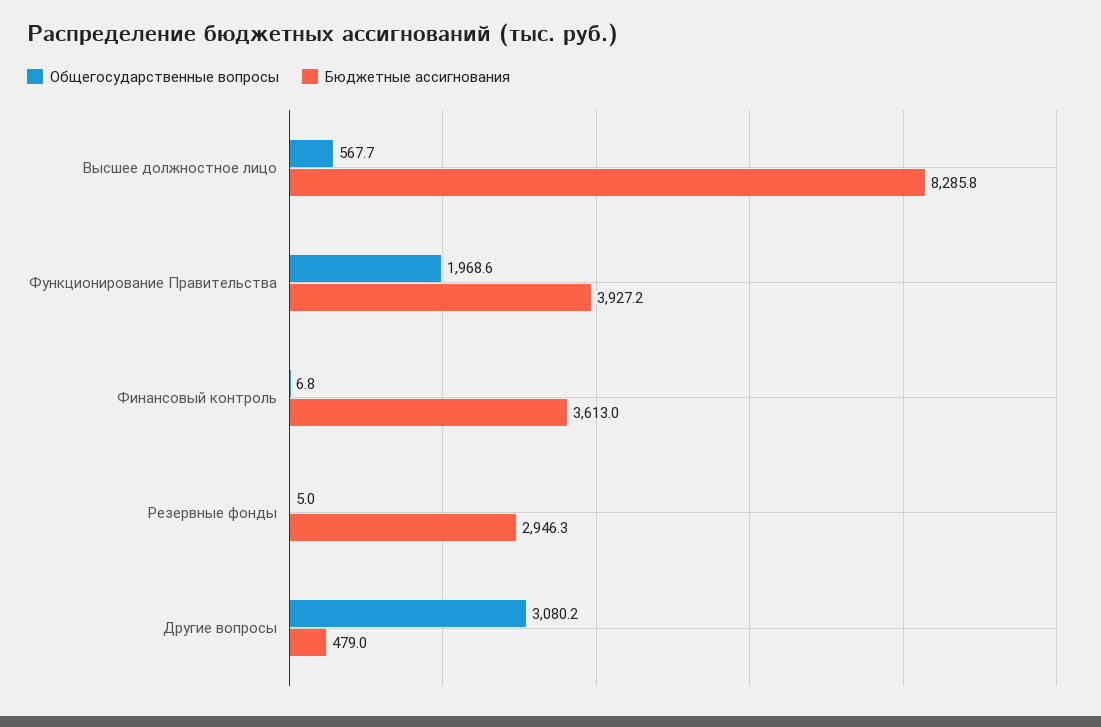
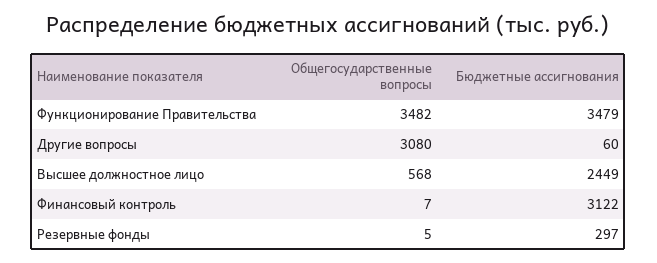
  {
    "Общегосударственные вопросы": {
      "Высшее должностное лицо": 567.7,
-     "Функционирование Правительства": 1968.6,
+     "Функционирование Правительства": 3482,
      "Финансовый контроль": 6.8,
      "Резервные фонды": 5,
      "Другие вопросы": 3080.2
    },
    "Бюджетные ассигнования": {
-     "Высшее должностное лицо": 8285.8,
+     "Высшее должностное лицо": 2449,
-     "Функционирование Правительства": 3927.2,
+     "Функционирование Правительства": 3479,
-     "Финансовый контроль": 3613,
+     "Финансовый контроль": 3122,
-     "Резервные фонды": 2946.3,
+     "Резервные фонды": 297,
-     "Другие вопросы": 479
+     "Другие вопросы": 60
    }
  }

